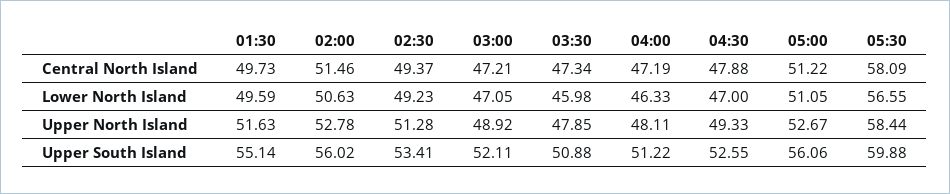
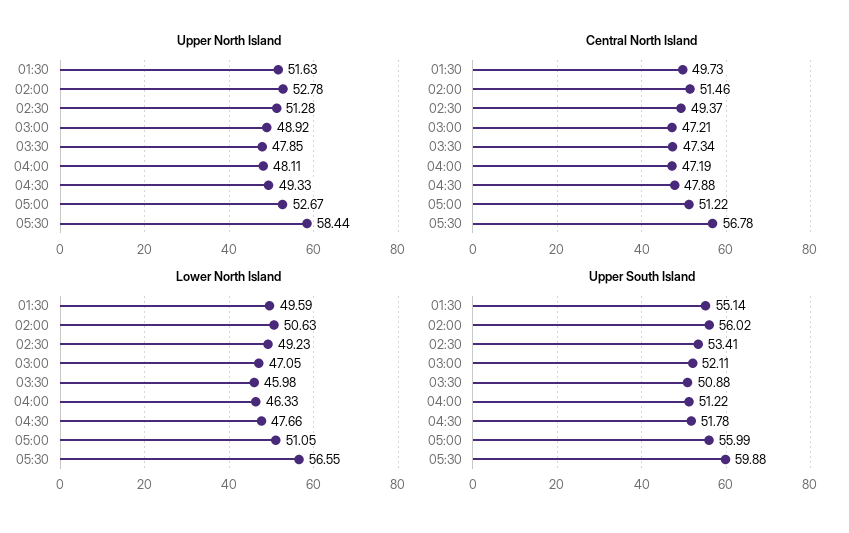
  {
    "Central North Island": {
      "01:30": 49.73,
      "02:00": 51.46,
      "02:30": 49.37,
      "03:00": 47.21,
      "03:30": 47.34,
      "04:00": 47.19,
      "04:30": 47.88,
      "05:00": 51.22,
-     "05:30": 58.09
+     "05:30": 56.78
    },
    "Lower North Island": {
      "01:30": 49.59,
      "02:00": 50.63,
      "02:30": 49.23,
      "03:00": 47.05,
      "03:30": 45.98,
      "04:00": 46.33,
-     "04:30": 47,
+     "04:30": 47.66,
      "05:00": 51.05,
      "05:30": 56.55
    },
    "Upper North Island": {
      "01:30": 51.63,
      "02:00": 52.78,
      "02:30": 51.28,
      "03:00": 48.92,
      "03:30": 47.85,
      "04:00": 48.11,
      "04:30": 49.33,
      "05:00": 52.67,
      "05:30": 58.44
    },
    "Upper South Island": {
      "01:30": 55.14,
      "02:00": 56.02,
      "02:30": 53.41,
      "03:00": 52.11,
      "03:30": 50.88,
      "04:00": 51.22,
-     "04:30": 52.55,
+     "04:30": 51.78,
-     "05:00": 56.06,
+     "05:00": 55.99,
      "05:30": 59.88
    }
  }

